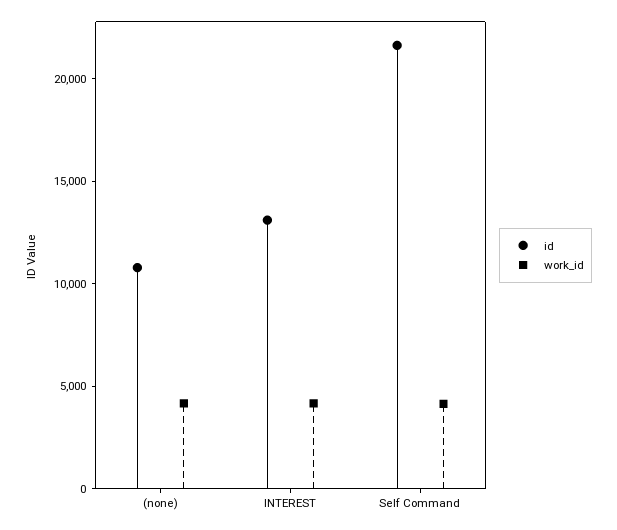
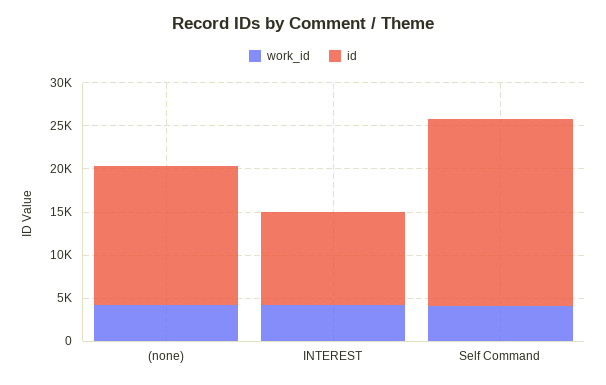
  {
    "id": {
-     "(none)": 11000,
+     "(none)": 16000,
-     "INTEREST": 13000,
+     "INTEREST": 11000,
      "Self Command": 22000
    },
    "work_id": {
      "(none)": 4000,
      "INTEREST": 4000,
      "Self Command": 4000
    }
  }

